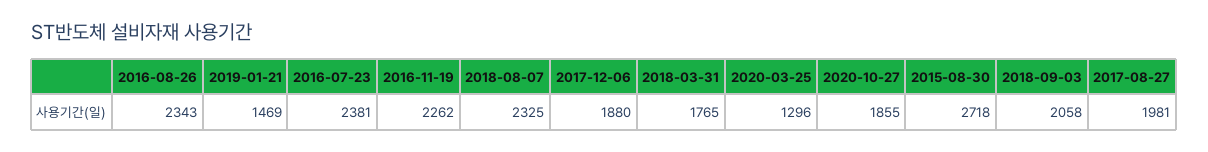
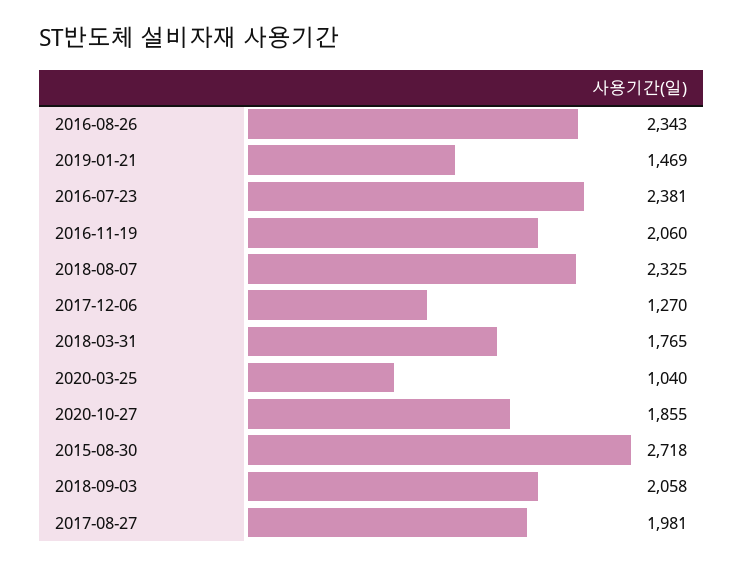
  {
    "2016-08-26": 2343,
    "2019-01-21": 1469,
    "2016-07-23": 2381,
-   "2016-11-19": 2262,
+   "2016-11-19": 2060,
    "2018-08-07": 2325,
-   "2017-12-06": 1880,
+   "2017-12-06": 1270,
    "2018-03-31": 1765,
-   "2020-03-25": 1296,
+   "2020-03-25": 1040,
    "2020-10-27": 1855,
    "2015-08-30": 2718,
    "2018-09-03": 2058,
    "2017-08-27": 1981
  }

